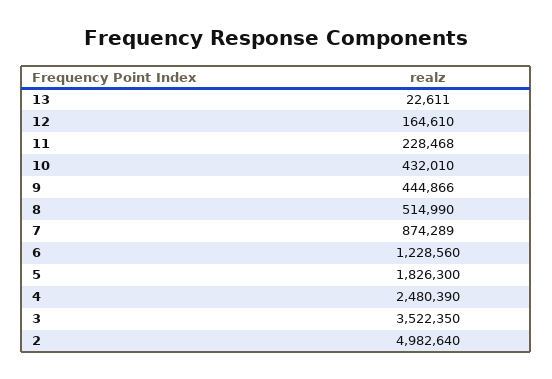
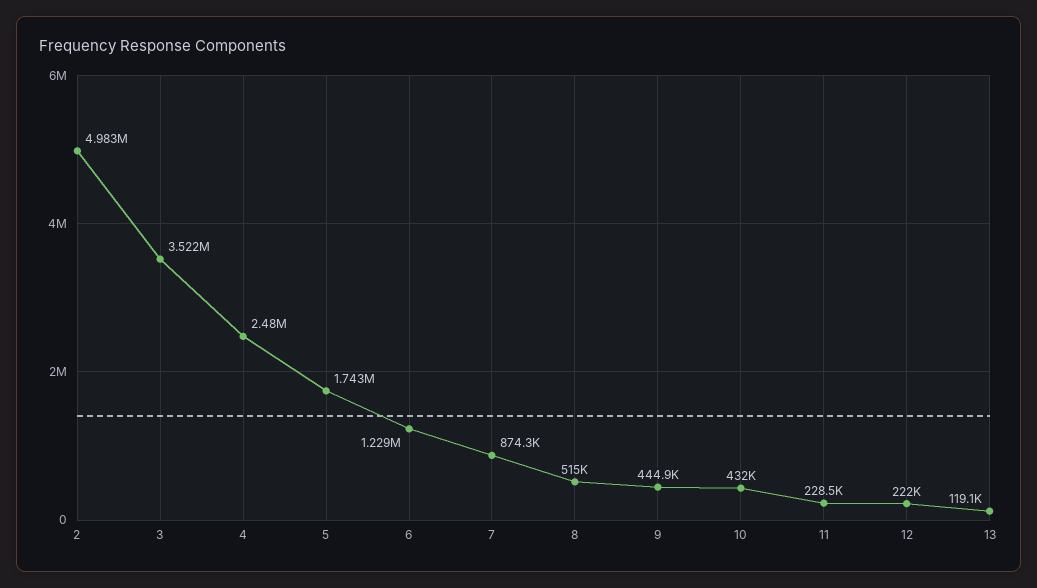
  {
-   "13": 22611,
+   "13": 119100,
-   "12": 164610,
+   "12": 222000,
    "11": 228468,
    "10": 432010,
    "9": 444866,
    "8": 514990,
    "7": 874289,
    "6": 1228560,
-   "5": 1826300,
+   "5": 1743000,
    "4": 2480390,
    "3": 3522350,
    "2": 4982640
  }

